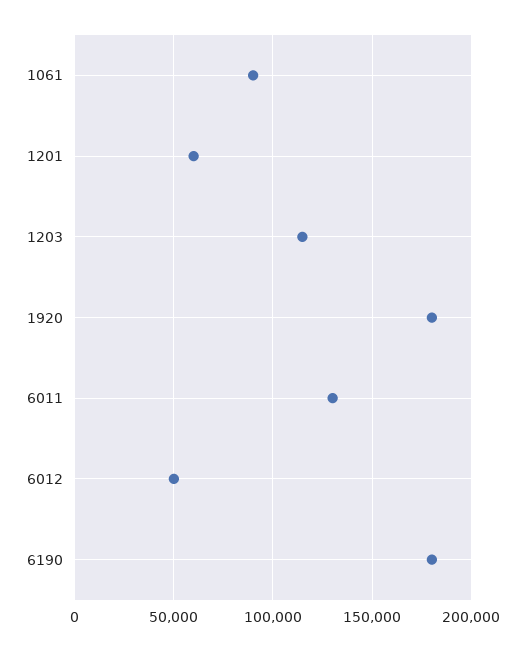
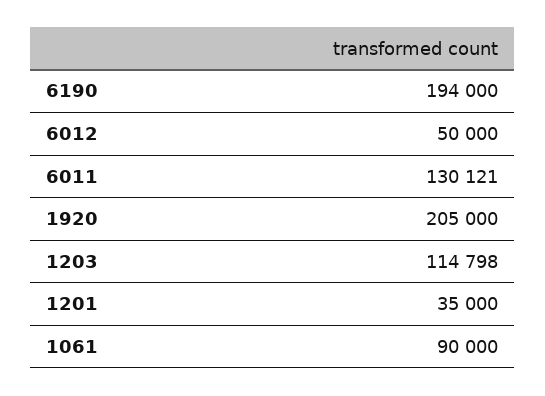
  {
    "1061": 90000,
-   "1201": 60000,
+   "1201": 35000,
    "1203": 114798,
-   "1920": 180000,
+   "1920": 205000,
    "6011": 130121,
    "6012": 50000,
-   "6190": 180000
+   "6190": 194000
  }

